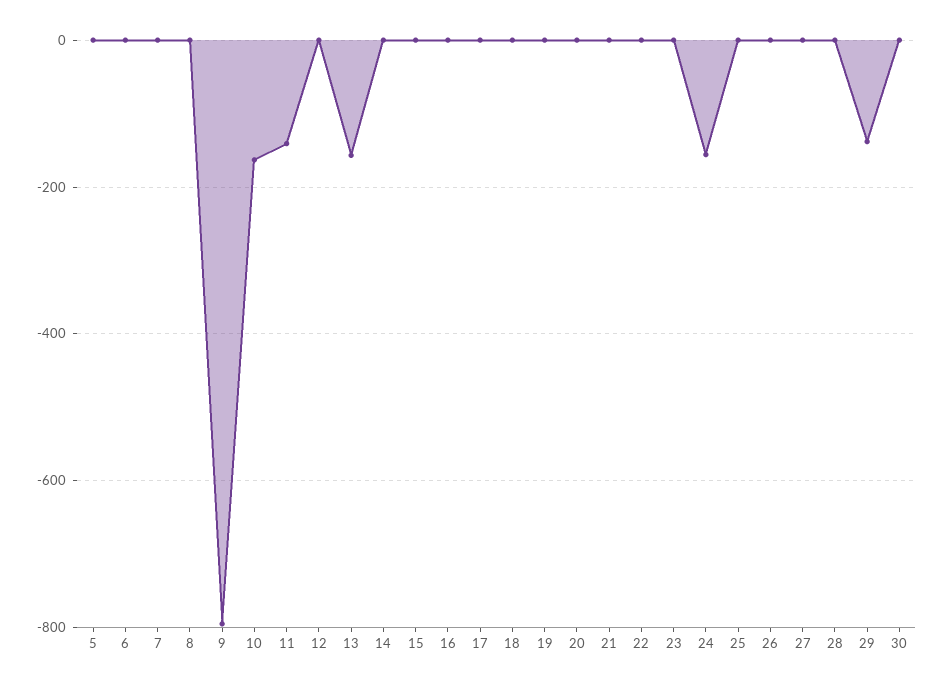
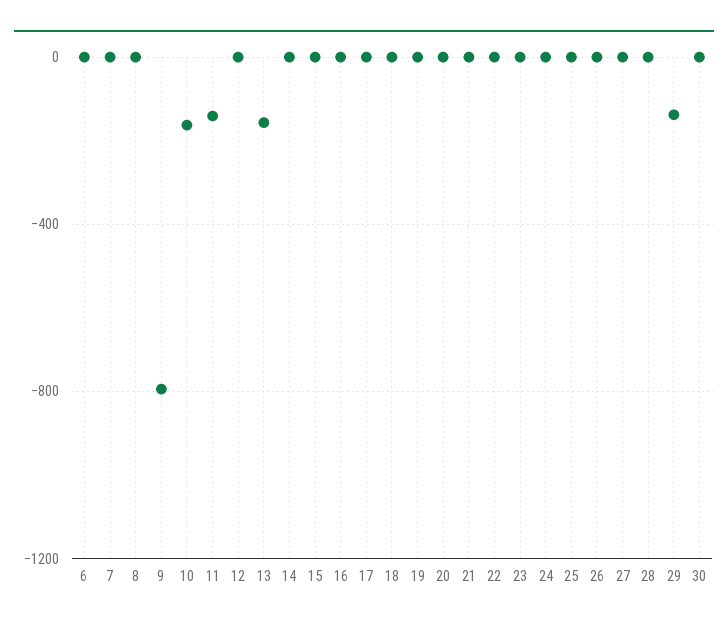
  {
-   "5": 0,
    "6": 0,
    "7": 0,
    "8": 0,
    "9": -800,
    "10": -160,
    "11": -140,
    "12": 0,
    "13": -160,
    "14": 0,
    "15": 0,
    "16": 0,
    "17": 0,
    "18": 0,
    "19": 0,
    "20": 0,
    "21": 0,
    "22": 0,
    "23": 0,
-   "24": -160,
+   "24": 0,
    "25": 0,
    "26": 0,
    "27": 0,
    "28": 0,
    "29": -140,
    "30": 0
  }

